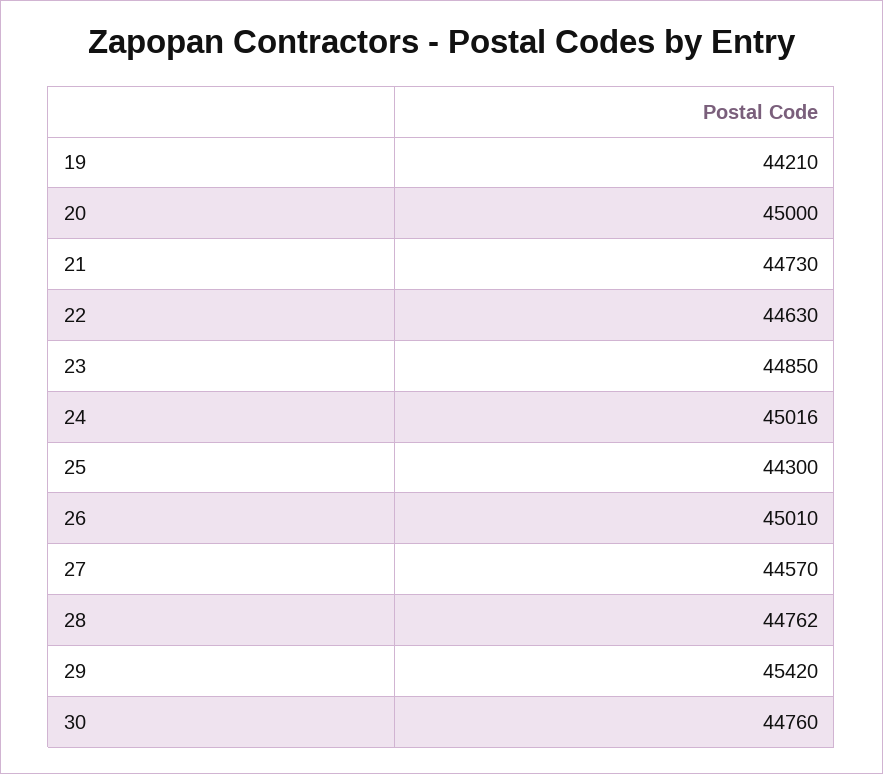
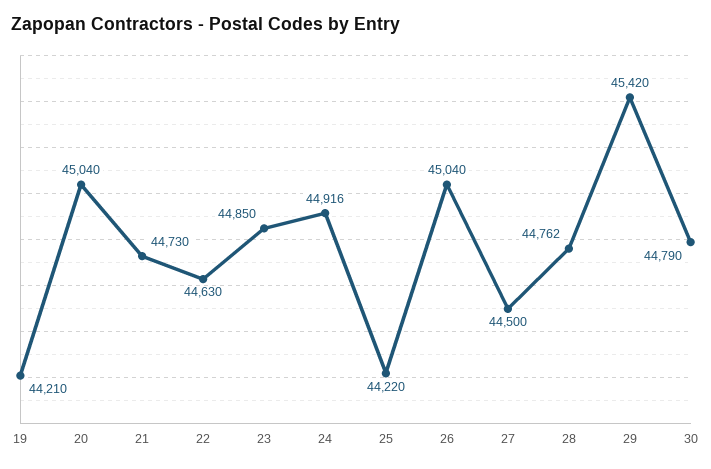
  {
    "19": 44210,
-   "20": 45000,
+   "20": 45040,
    "21": 44730,
    "22": 44630,
    "23": 44850,
-   "24": 45016,
+   "24": 44916,
-   "25": 44300,
+   "25": 44220,
-   "26": 45010,
+   "26": 45040,
-   "27": 44570,
+   "27": 44500,
    "28": 44762,
    "29": 45420,
-   "30": 44760
+   "30": 44790
  }

